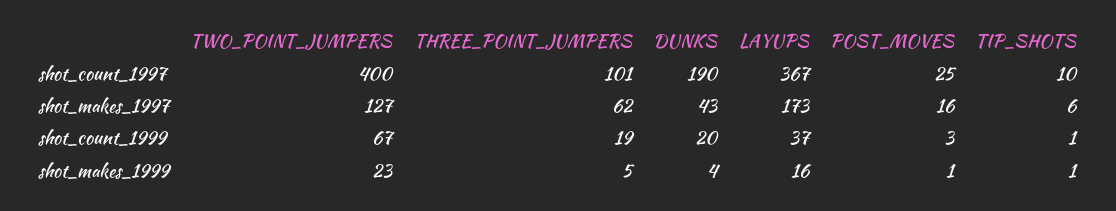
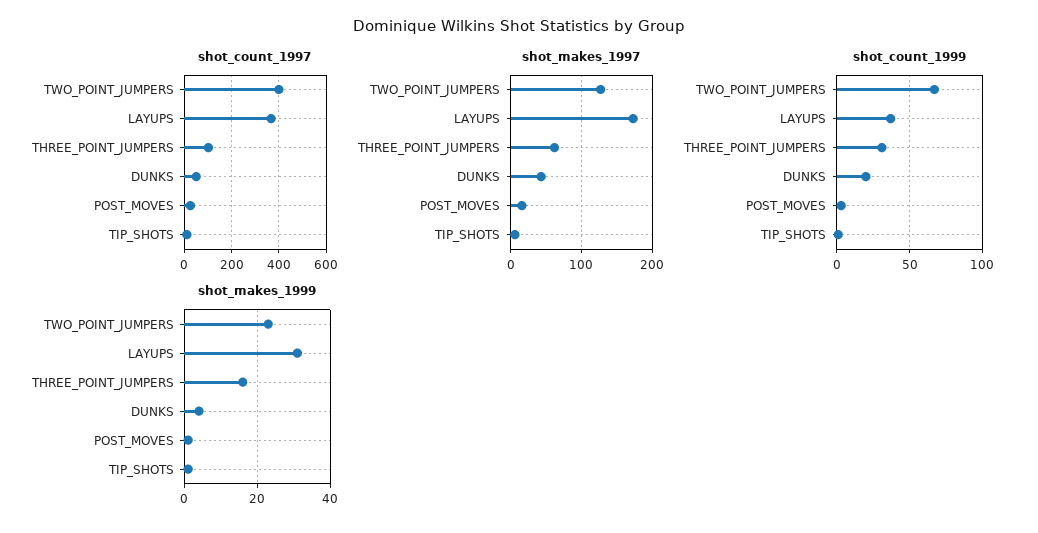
  {
    "shot_count_1997": {
      "TWO_POINT_JUMPERS": 400,
      "THREE_POINT_JUMPERS": 101,
-     "DUNKS": 190,
+     "DUNKS": 50,
      "LAYUPS": 367,
      "POST_MOVES": 25,
      "TIP_SHOTS": 10
    },
    "shot_makes_1997": {
      "TWO_POINT_JUMPERS": 127,
      "THREE_POINT_JUMPERS": 62,
      "DUNKS": 43,
      "LAYUPS": 173,
      "POST_MOVES": 16,
      "TIP_SHOTS": 6
    },
    "shot_count_1999": {
      "TWO_POINT_JUMPERS": 67,
-     "THREE_POINT_JUMPERS": 19,
+     "THREE_POINT_JUMPERS": 30,
      "DUNKS": 20,
      "LAYUPS": 37,
      "POST_MOVES": 3,
      "TIP_SHOTS": 1
    },
    "shot_makes_1999": {
      "TWO_POINT_JUMPERS": 23,
-     "THREE_POINT_JUMPERS": 5,
+     "THREE_POINT_JUMPERS": 15,
      "DUNKS": 4,
-     "LAYUPS": 16,
+     "LAYUPS": 30,
      "POST_MOVES": 1,
      "TIP_SHOTS": 1
    }
  }

